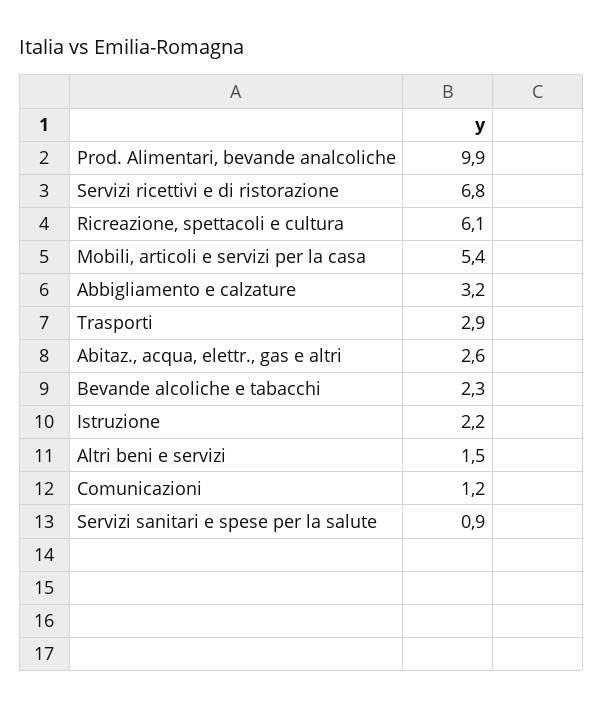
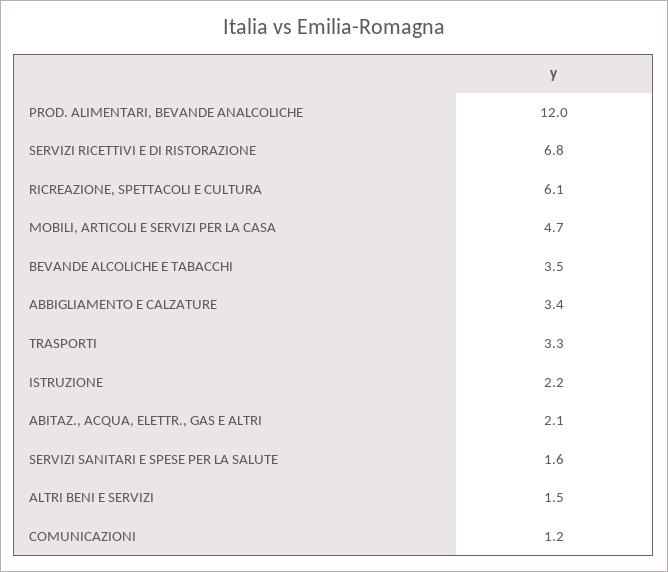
  {
-   "Prod. Alimentari, bevande analcoliche": 9.9,
+   "Prod. Alimentari, bevande analcoliche": 12,
    "Servizi ricettivi e di ristorazione": 6.8,
    "Ricreazione, spettacoli e cultura": 6.1,
-   "Mobili, articoli e servizi per la casa": 5.4,
+   "Mobili, articoli e servizi per la casa": 4.7,
-   "Abbigliamento e calzature": 3.2,
+   "Abbigliamento e calzature": 3.4,
-   "Trasporti": 2.9,
+   "Trasporti": 3.3,
-   "Abitaz., acqua, elettr., gas e altri": 2.6,
+   "Abitaz., acqua, elettr., gas e altri": 2.1,
-   "Bevande alcoliche e tabacchi": 2.3,
+   "Bevande alcoliche e tabacchi": 3.5,
    "Istruzione": 2.2,
    "Altri beni e servizi": 1.5,
    "Comunicazioni": 1.2,
-   "Servizi sanitari e spese per la salute": 0.9
+   "Servizi sanitari e spese per la salute": 1.6
  }

